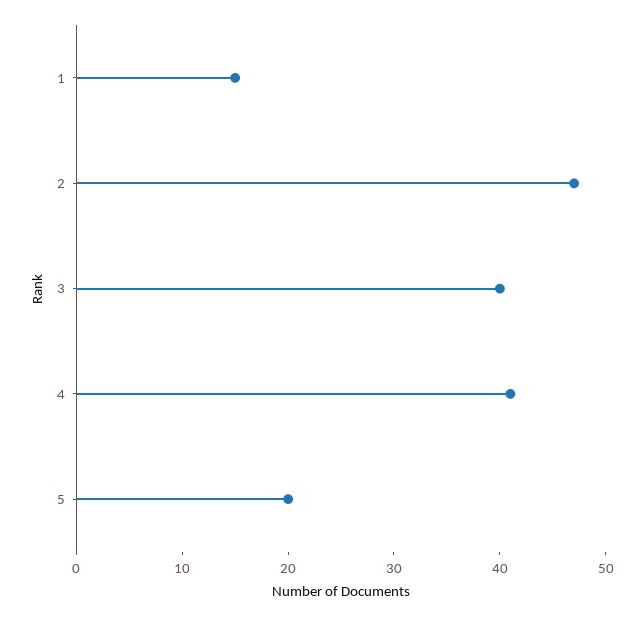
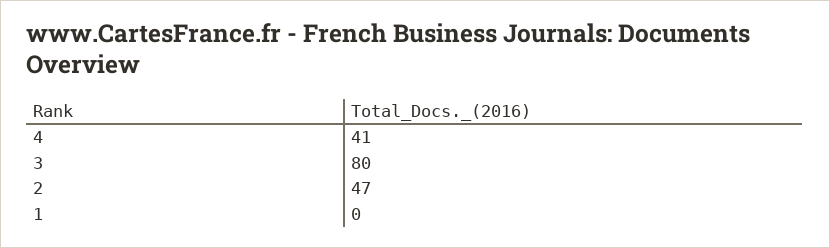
  {
-   "1": 15,
+   "1": 0,
    "2": 47,
-   "3": 40,
+   "3": 80,
-   "4": 41,
+   "4": 41
-   "5": 20
  }

